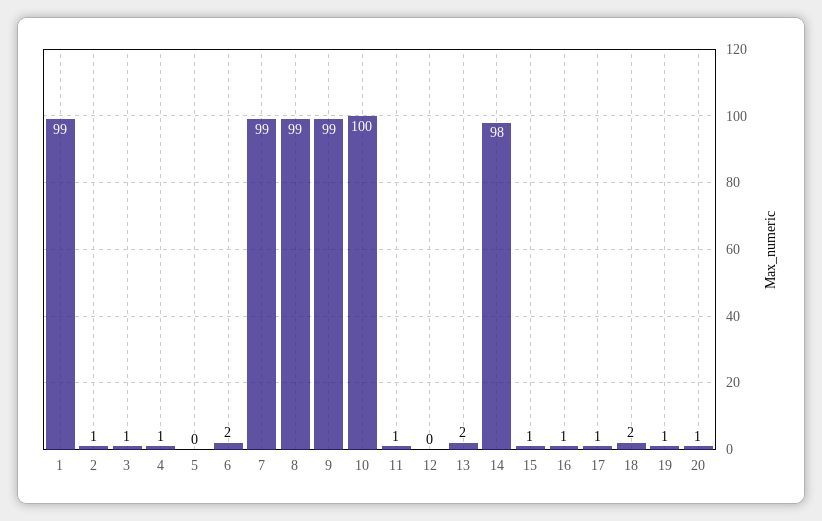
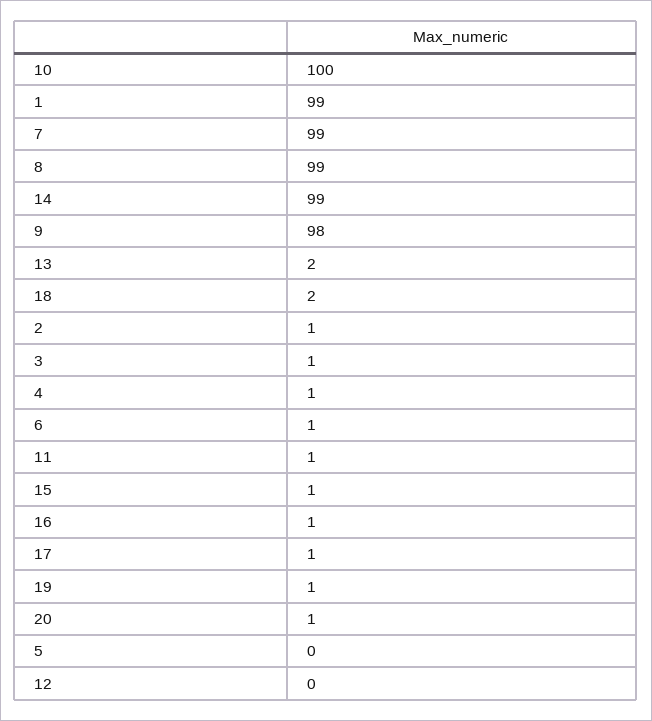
  {
    "1": 99,
    "2": 1,
    "3": 1,
    "4": 1,
    "5": 0,
-   "6": 2,
+   "6": 1,
    "7": 99,
    "8": 99,
-   "9": 99,
+   "9": 98,
    "10": 100,
    "11": 1,
    "12": 0,
    "13": 2,
-   "14": 98,
+   "14": 99,
    "15": 1,
    "16": 1,
    "17": 1,
    "18": 2,
    "19": 1,
    "20": 1
  }

